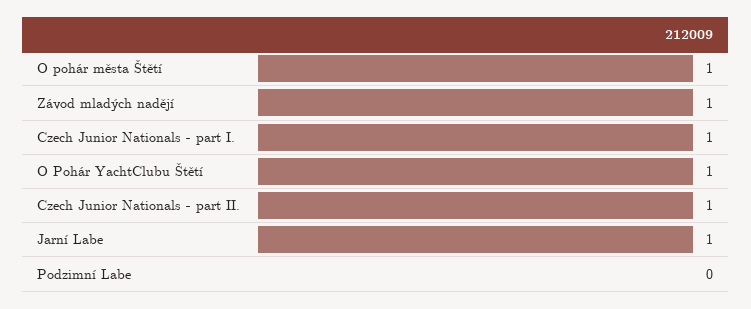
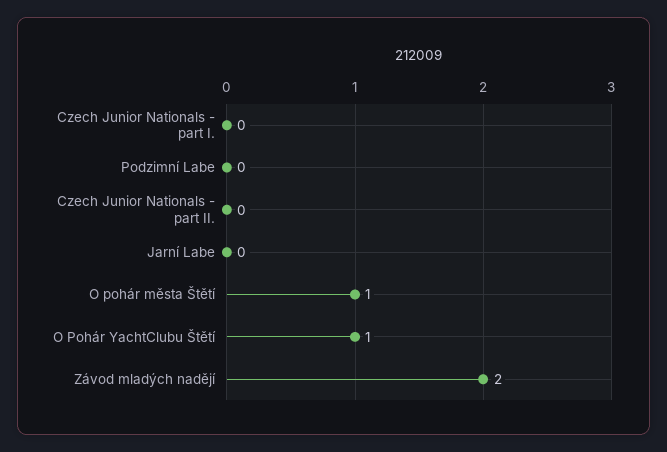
  {
    "O pohár města Štětí": 1,
-   "Závod mladých nadějí": 1,
+   "Závod mladých nadějí": 2,
-   "Czech Junior Nationals - part I.": 1,
+   "Czech Junior Nationals - part I.": 0,
    "O Pohár YachtClubu Štětí": 1,
-   "Czech Junior Nationals - part II.": 1,
+   "Czech Junior Nationals - part II.": 0,
-   "Jarní Labe": 1,
+   "Jarní Labe": 0,
    "Podzimní Labe": 0
  }

